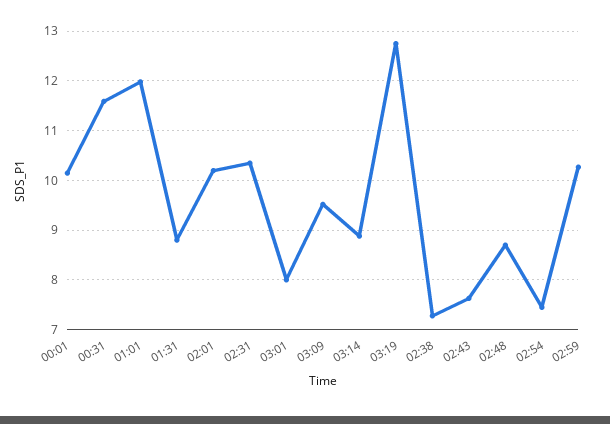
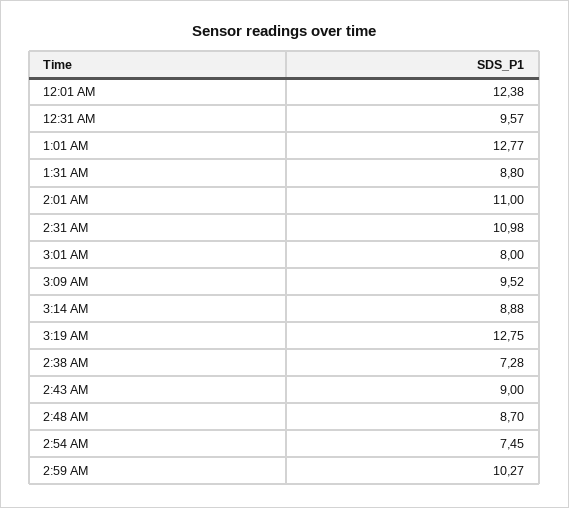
  {
-   "00:01": 10.2,
+   "00:01": 12.38,
-   "00:31": 11.6,
+   "00:31": 9.57,
-   "01:01": 12,
+   "01:01": 12.77,
    "01:31": 8.8,
-   "02:01": 10.2,
+   "02:01": 11,
-   "02:31": 10.4,
+   "02:31": 10.98,
    "03:01": 8,
    "03:09": 9.52,
    "03:14": 8.88,
    "03:19": 12.75,
    "02:38": 7.28,
-   "02:43": 7.6,
+   "02:43": 9,
    "02:48": 8.7,
    "02:54": 7.45,
    "02:59": 10.27
  }

